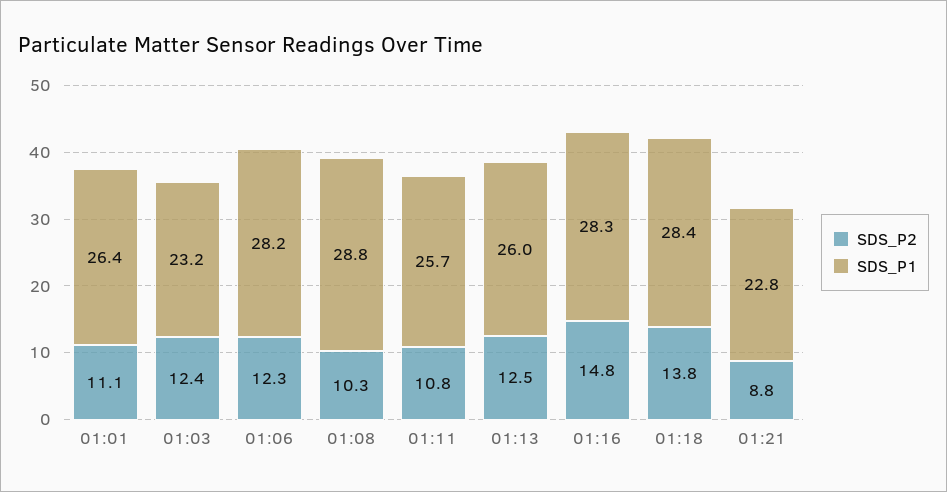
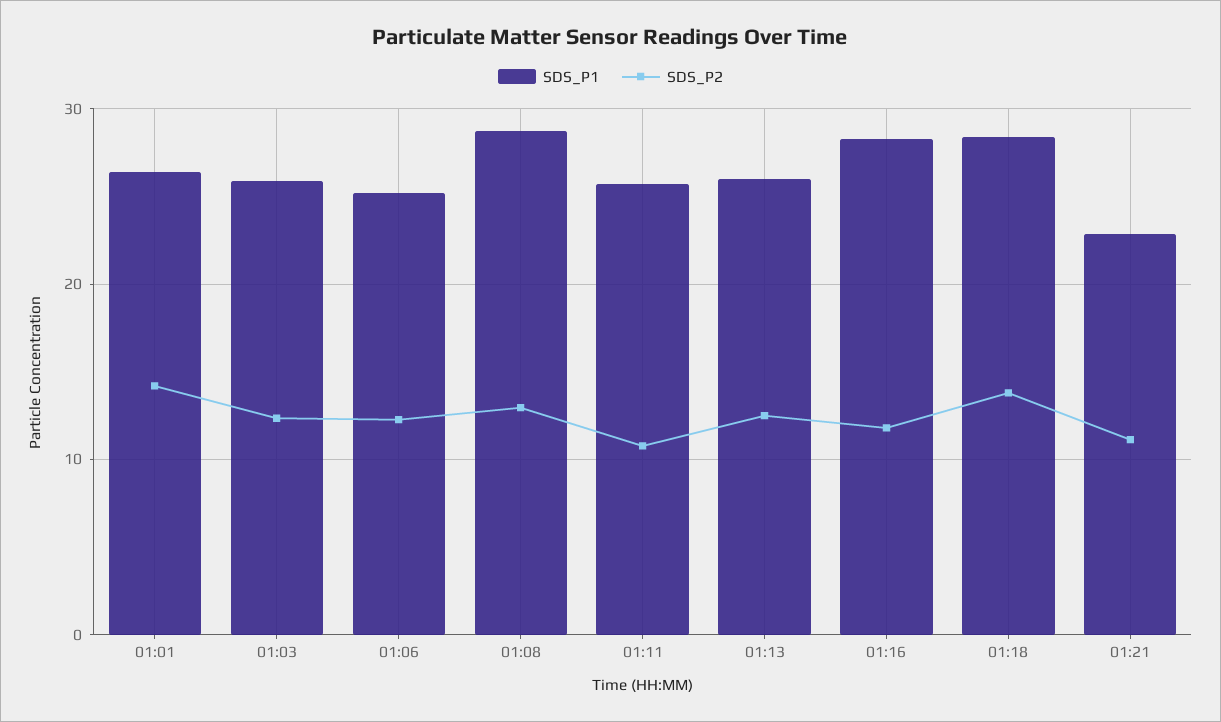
  {
    "SDS_P2": {
-     "01:01": 11.1,
+     "01:01": 14,
      "01:03": 12.4,
      "01:06": 12.3,
-     "01:08": 10.3,
+     "01:08": 13,
      "01:11": 10.8,
      "01:13": 12.5,
-     "01:16": 14.8,
+     "01:16": 12,
      "01:18": 13.8,
-     "01:21": 8.8
+     "01:21": 11
    },
    "SDS_P1": {
      "01:01": 26.4,
-     "01:03": 23.2,
+     "01:03": 26,
-     "01:06": 28.2,
+     "01:06": 25,
      "01:08": 28.8,
      "01:11": 25.7,
      "01:13": 26,
      "01:16": 28.3,
      "01:18": 28.4,
      "01:21": 22.8
    }
  }

